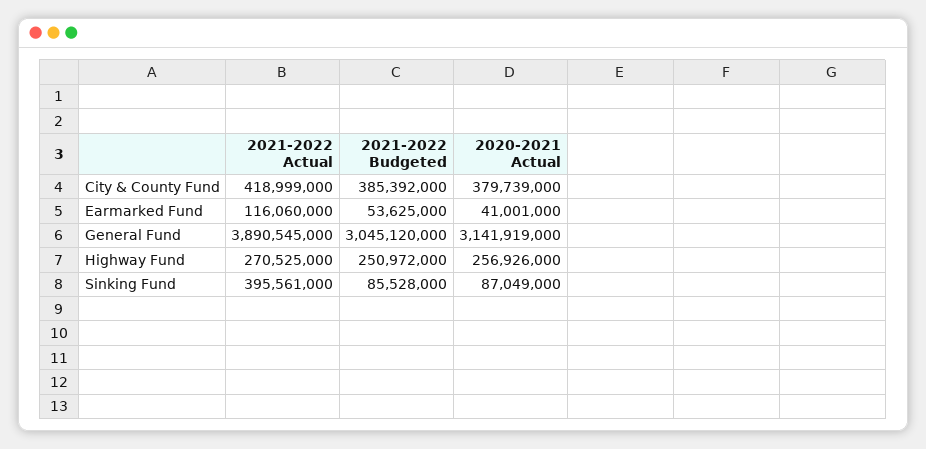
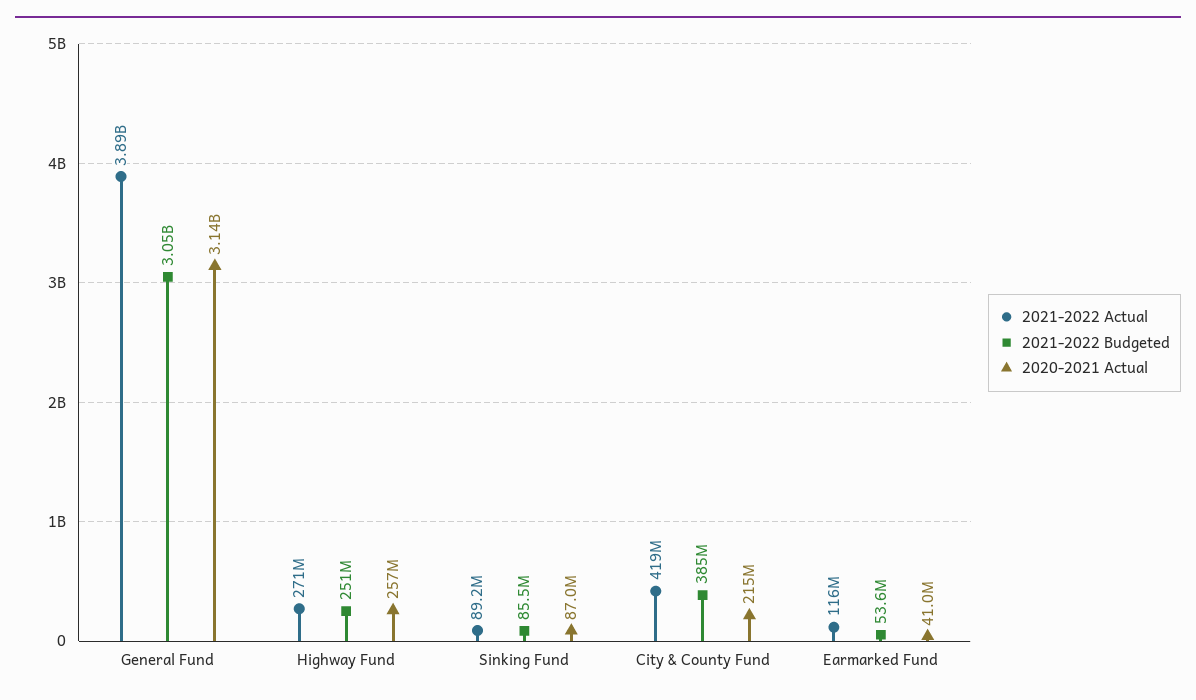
  {
    "2021-2022 Actual": {
      "City & County Fund": 418999000,
      "Earmarked Fund": 116060000,
      "General Fund": 3890545000,
      "Highway Fund": 270525000,
-     "Sinking Fund": 395561000
+     "Sinking Fund": 89200000
    },
    "2021-2022 Budgeted": {
      "City & County Fund": 385392000,
      "Earmarked Fund": 53625000,
      "General Fund": 3045120000,
      "Highway Fund": 250972000,
      "Sinking Fund": 85528000
    },
    "2020-2021 Actual": {
-     "City & County Fund": 379739000,
+     "City & County Fund": 215000000,
      "Earmarked Fund": 41001000,
      "General Fund": 3141919000,
      "Highway Fund": 256926000,
      "Sinking Fund": 87049000
    }
  }

